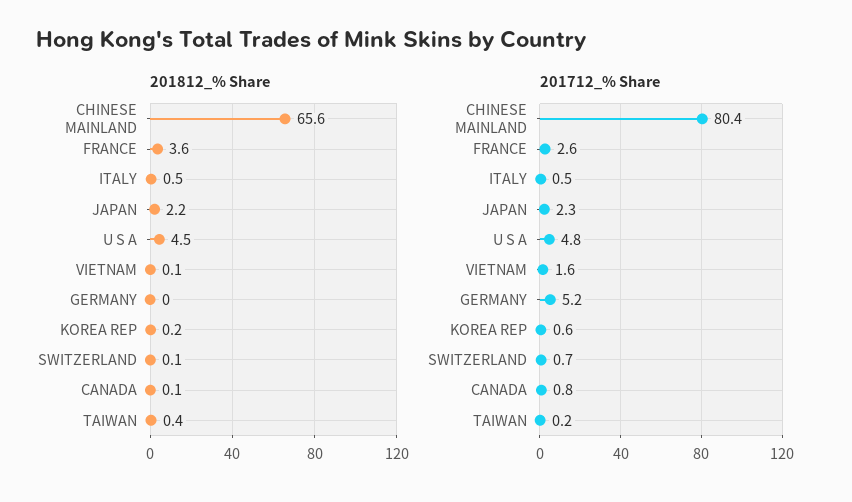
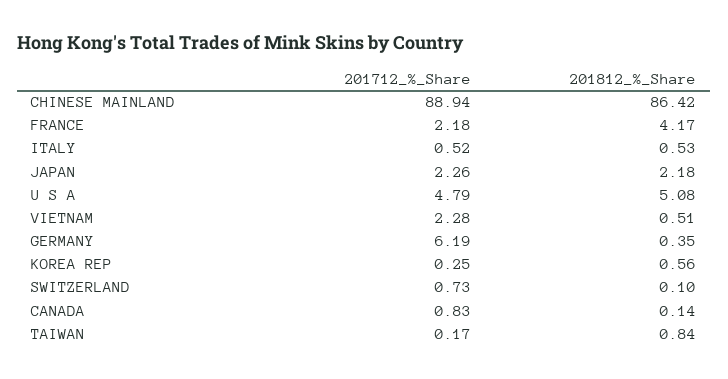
  {
    "201812_% Share": {
-     "CHINESE MAINLAND": 65.6,
+     "CHINESE MAINLAND": 86.42,
-     "FRANCE": 3.6,
+     "FRANCE": 4.17,
      "ITALY": 0.53,
      "JAPAN": 2.18,
-     "U S A": 4.5,
+     "U S A": 5.08,
-     "VIETNAM": 0.1,
+     "VIETNAM": 0.51,
-     "GERMANY": 0,
+     "GERMANY": 0.35,
-     "KOREA REP": 0.2,
+     "KOREA REP": 0.56,
      "SWITZERLAND": 0.1,
      "CANADA": 0.14,
-     "TAIWAN": 0.4
+     "TAIWAN": 0.84
    },
    "201712_% Share": {
-     "CHINESE MAINLAND": 80.4,
+     "CHINESE MAINLAND": 88.94,
-     "FRANCE": 2.6,
+     "FRANCE": 2.18,
      "ITALY": 0.52,
      "JAPAN": 2.26,
      "U S A": 4.79,
-     "VIETNAM": 1.6,
+     "VIETNAM": 2.28,
-     "GERMANY": 5.2,
+     "GERMANY": 6.19,
-     "KOREA REP": 0.6,
+     "KOREA REP": 0.25,
      "SWITZERLAND": 0.73,
      "CANADA": 0.83,
      "TAIWAN": 0.17
    }
  }

